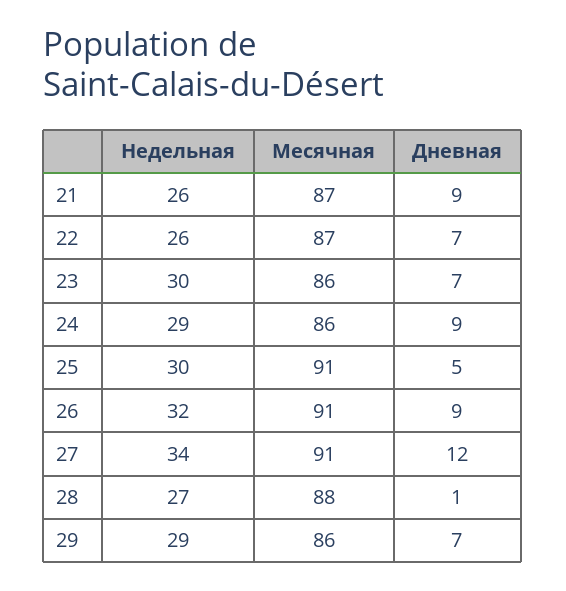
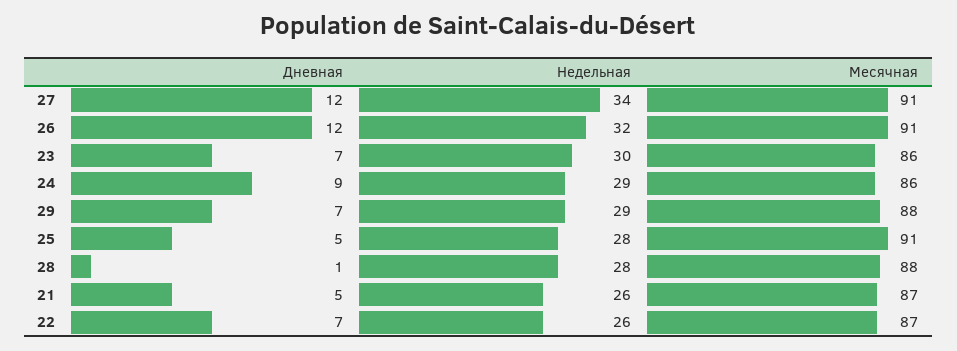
  {
    "Недельная": {
      "21": 26,
      "22": 26,
      "23": 30,
      "24": 29,
-     "25": 30,
+     "25": 28,
      "26": 32,
      "27": 34,
-     "28": 27,
+     "28": 28,
      "29": 29
    },
    "Месячная": {
      "21": 87,
      "22": 87,
      "23": 86,
      "24": 86,
      "25": 91,
      "26": 91,
      "27": 91,
      "28": 88,
-     "29": 86
+     "29": 88
    },
    "Дневная": {
-     "21": 9,
+     "21": 5,
      "22": 7,
      "23": 7,
      "24": 9,
      "25": 5,
-     "26": 9,
+     "26": 12,
      "27": 12,
      "28": 1,
      "29": 7
    }
  }

